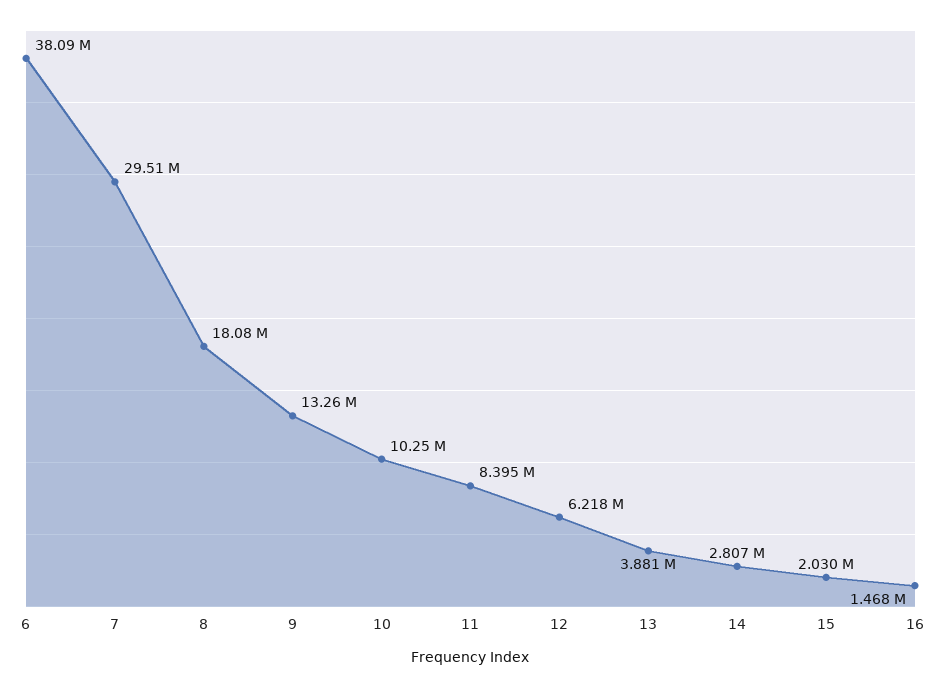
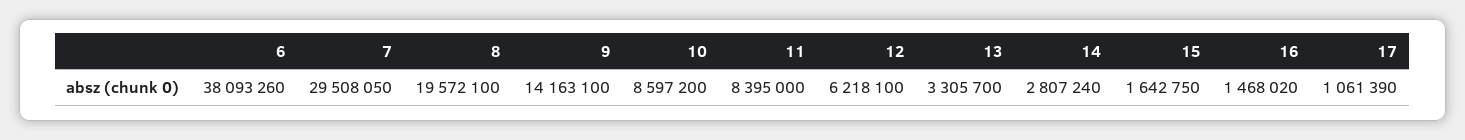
  {
    "6": 38093260,
    "7": 29508050,
-   "8": 18080000,
+   "8": 19572100,
-   "9": 13260000,
+   "9": 14163100,
-   "10": 10250000,
+   "10": 8597200,
    "11": 8395000,
    "12": 6218100,
-   "13": 3881000,
+   "13": 3305700,
    "14": 2807240,
-   "15": 2030000,
+   "15": 1642750,
-   "16": 1468020
+   "16": 1468020,
+   "17": 1061390
  }

